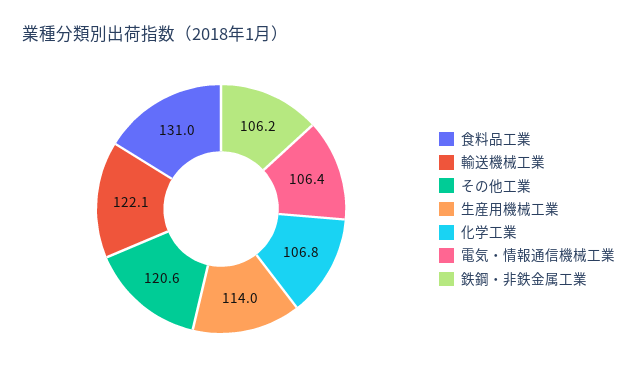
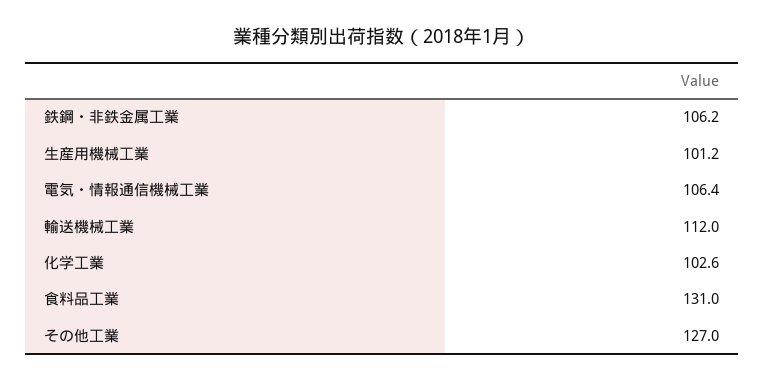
  {
    "食料品工業": 131,
-   "輸送機械工業": 122.1,
+   "輸送機械工業": 112,
-   "その他工業": 120.6,
+   "その他工業": 127,
-   "生産用機械工業": 114,
+   "生産用機械工業": 101.2,
-   "化学工業": 106.8,
+   "化学工業": 102.6,
    "電気・情報通信機械工業": 106.4,
    "鉄鋼・非鉄金属工業": 106.2
  }

